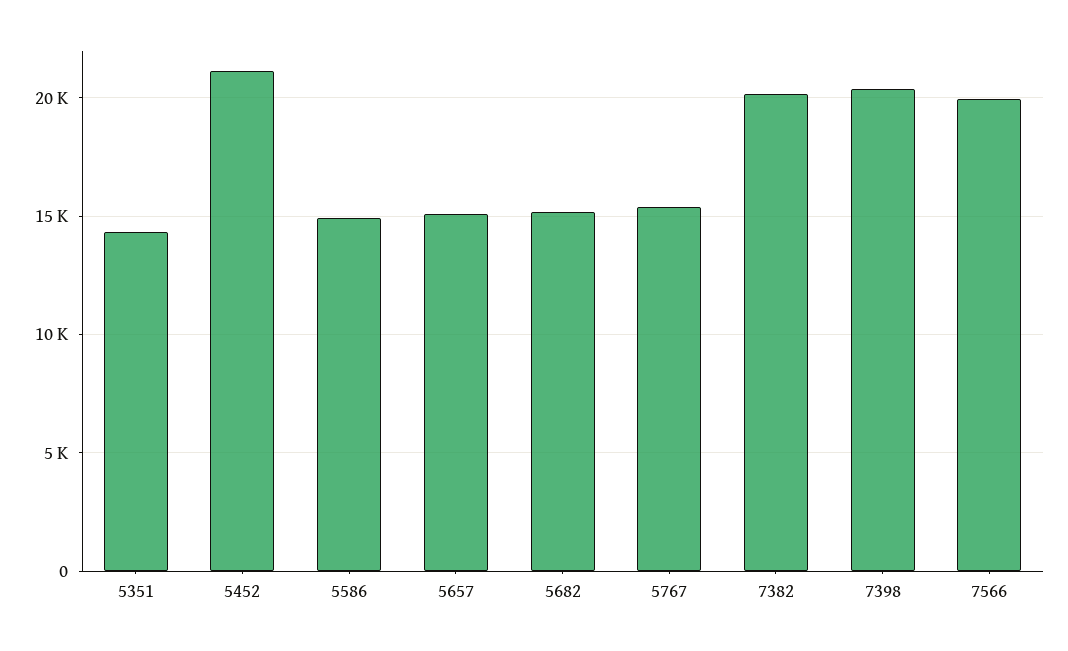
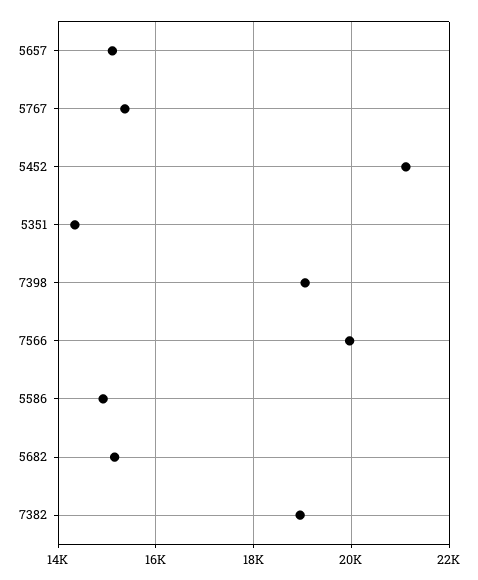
  {
    "5351": 14400,
    "5452": 21200,
    "5586": 15000,
    "5657": 15200,
    "5682": 15200,
    "5767": 15400,
-   "7382": 20000,
+   "7382": 19000,
-   "7398": 20500,
+   "7398": 19000,
    "7566": 20000
  }

